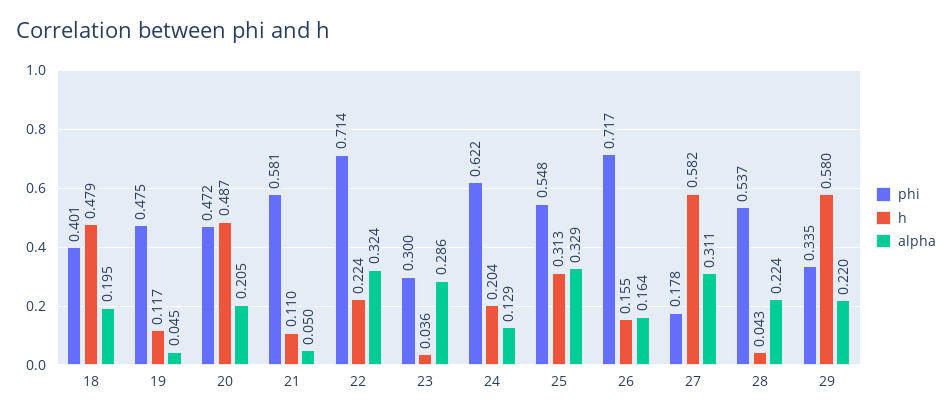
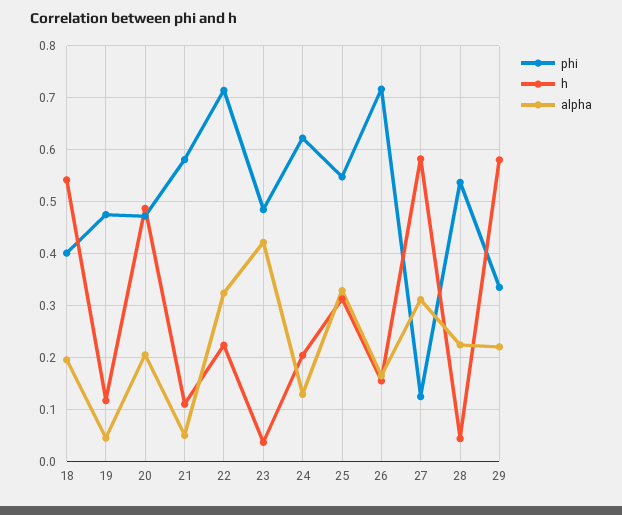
  {
    "phi": {
      "18": 0.401,
      "19": 0.475,
      "20": 0.472,
      "21": 0.581,
      "22": 0.714,
-     "23": 0.3,
+     "23": 0.48,
      "24": 0.622,
      "25": 0.548,
      "26": 0.717,
-     "27": 0.178,
+     "27": 0.12,
      "28": 0.537,
      "29": 0.335
    },
    "h": {
-     "18": 0.479,
+     "18": 0.54,
      "19": 0.117,
      "20": 0.487,
      "21": 0.11,
      "22": 0.224,
      "23": 0.036,
      "24": 0.204,
      "25": 0.313,
      "26": 0.155,
      "27": 0.582,
      "28": 0.043,
      "29": 0.58
    },
    "alpha": {
      "18": 0.195,
      "19": 0.045,
      "20": 0.205,
      "21": 0.05,
      "22": 0.324,
-     "23": 0.286,
+     "23": 0.42,
      "24": 0.129,
      "25": 0.329,
      "26": 0.164,
      "27": 0.311,
      "28": 0.224,
      "29": 0.22
    }
  }

